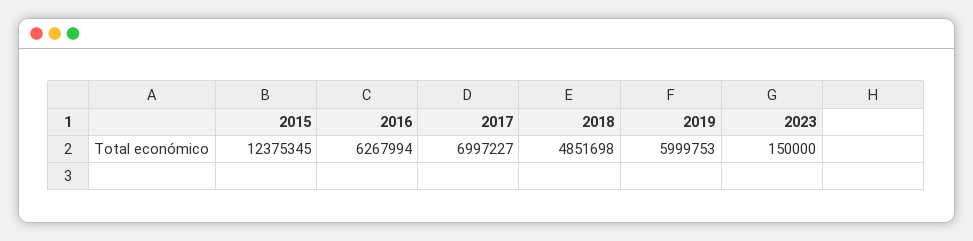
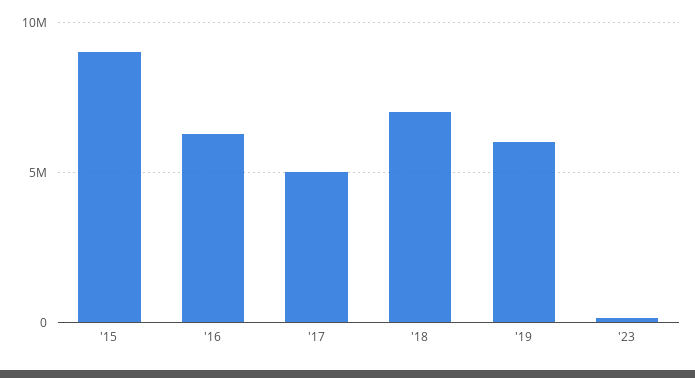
  {
-   "2015": 12375345,
+   "2015": 9000000,
    "2016": 6267994,
-   "2017": 6997227,
+   "2017": 5000000,
-   "2018": 4851698,
+   "2018": 7000000,
    "2019": 5999753,
    "2023": 150000
  }

